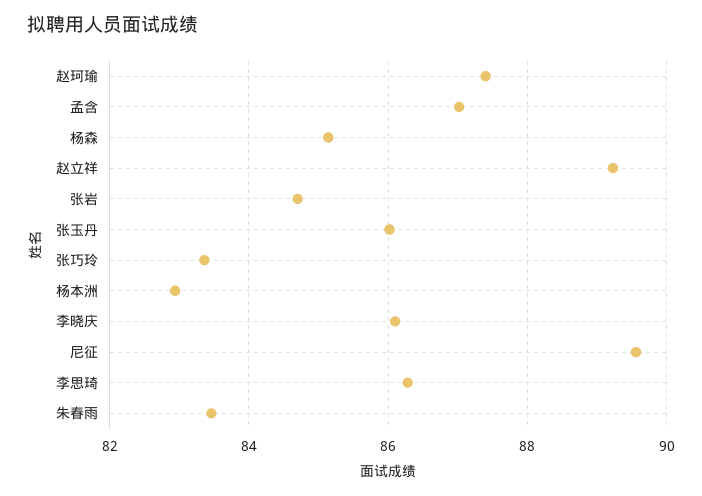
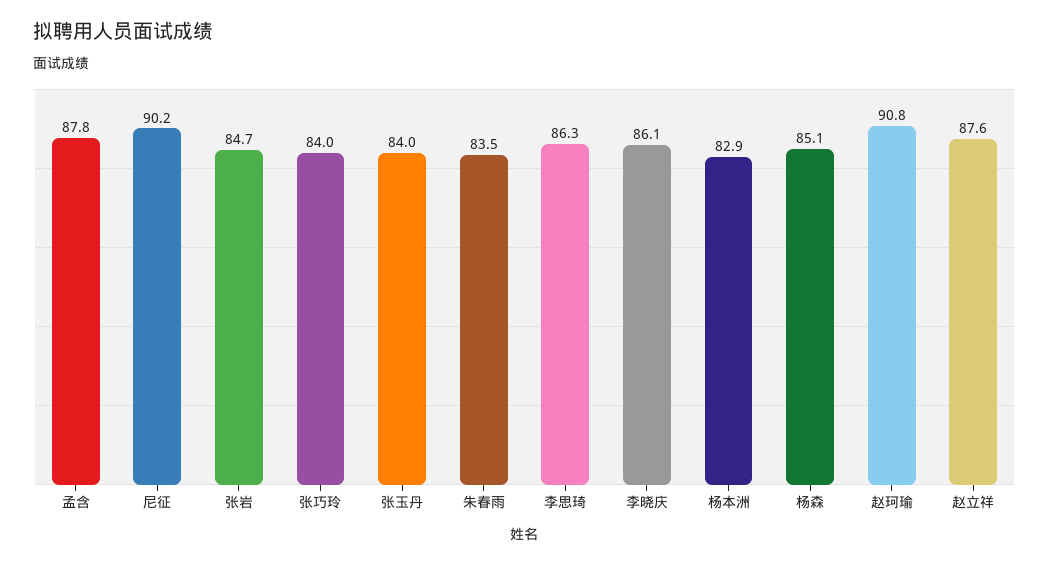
  {
-   "赵珂瑜": 87.4,
+   "赵珂瑜": 90.8,
-   "孟含": 87,
+   "孟含": 87.8,
    "杨森": 85.1,
-   "赵立祥": 89.2,
+   "赵立祥": 87.6,
    "张岩": 84.7,
-   "张玉丹": 86,
+   "张玉丹": 84,
-   "张巧玲": 83.4,
+   "张巧玲": 84,
    "杨本洲": 82.9,
    "李晓庆": 86.1,
-   "尼征": 89.6,
+   "尼征": 90.2,
    "李思琦": 86.3,
    "朱春雨": 83.5
  }

